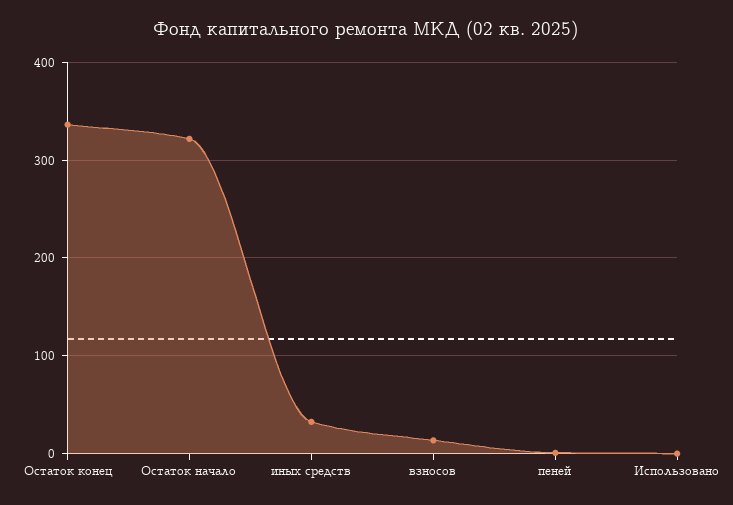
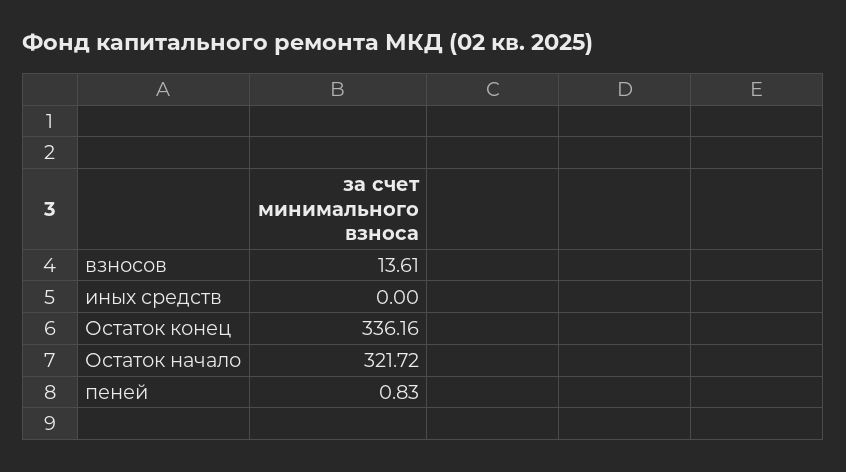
  {
    "Остаток конец": 336.16,
    "Остаток начало": 321.72,
-   "иных средств": 30,
+   "иных средств": 0,
    "взносов": 13.61,
-   "пеней": 0.83,
+   "пеней": 0.83
-   "Использовано": 0
  }

